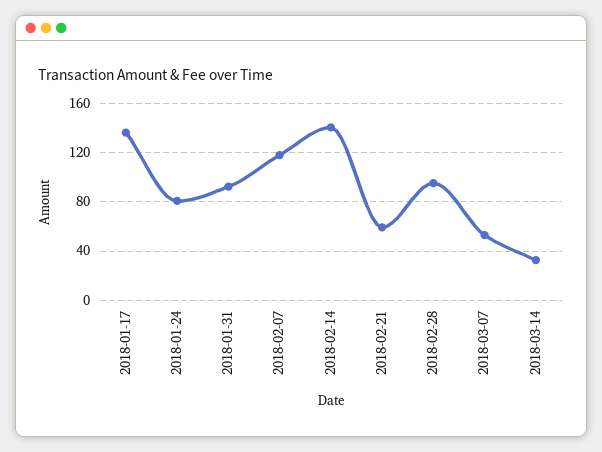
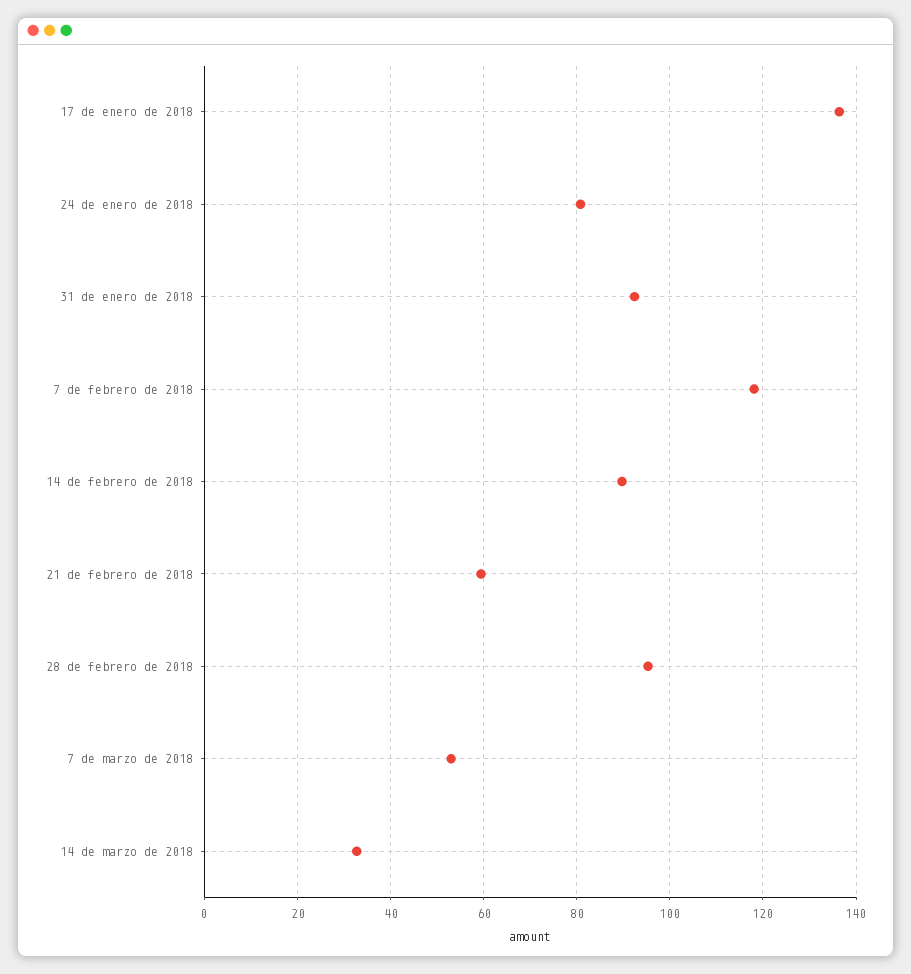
  {
    "2018-01-17": 136,
    "2018-01-24": 80,
    "2018-01-31": 92,
    "2018-02-07": 118,
-   "2018-02-14": 140,
+   "2018-02-14": 90,
    "2018-02-21": 60,
    "2018-02-28": 96,
    "2018-03-07": 54,
    "2018-03-14": 32
  }

